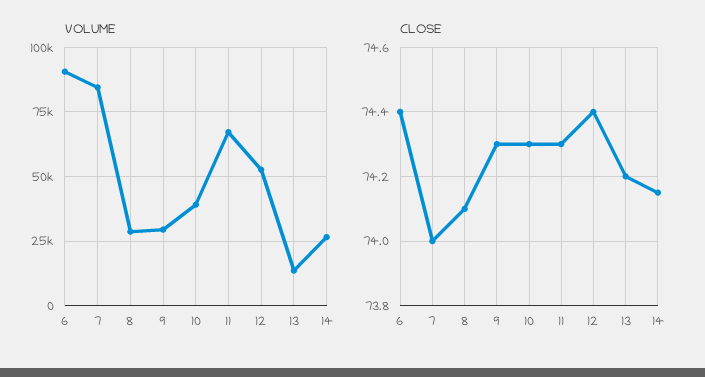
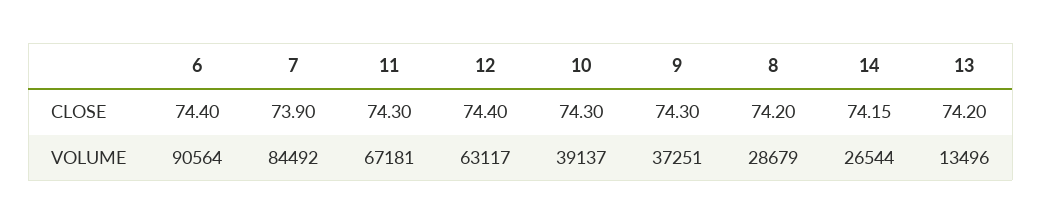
  {
    "VOLUME": {
      "6": 90564,
      "7": 84492,
      "8": 28679,
-     "9": 30000,
+     "9": 37251,
      "10": 39137,
      "11": 67181,
-     "12": 52500,
+     "12": 63117,
      "13": 13496,
      "14": 26544
    },
    "CLOSE": {
      "6": 74.4,
-     "7": 74,
+     "7": 73.9,
-     "8": 74.1,
+     "8": 74.2,
      "9": 74.3,
      "10": 74.3,
      "11": 74.3,
      "12": 74.4,
      "13": 74.2,
      "14": 74.15
    }
  }

